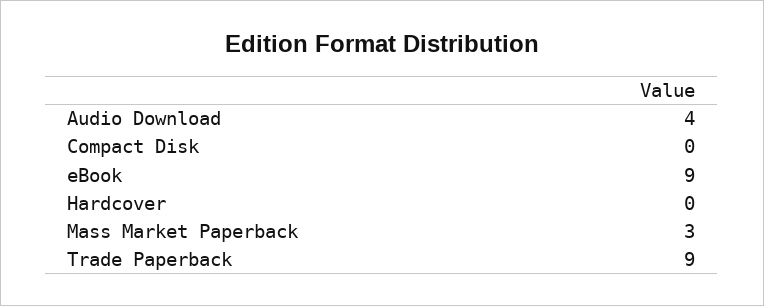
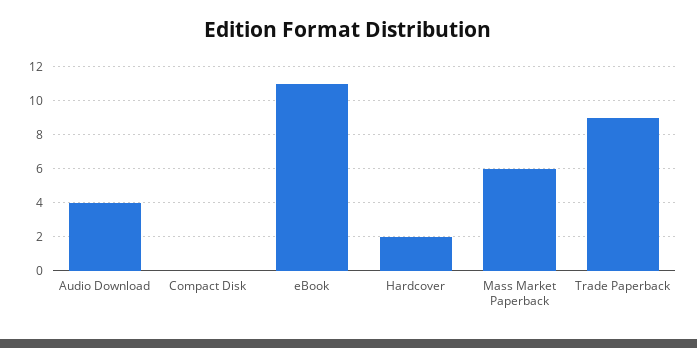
  {
    "Audio Download": 4,
    "Compact Disk": 0,
-   "eBook": 9,
+   "eBook": 11,
-   "Hardcover": 0,
+   "Hardcover": 2,
-   "Mass Market Paperback": 3,
+   "Mass Market Paperback": 6,
    "Trade Paperback": 9
  }

